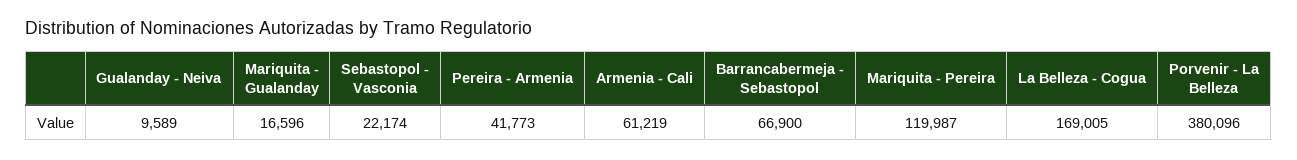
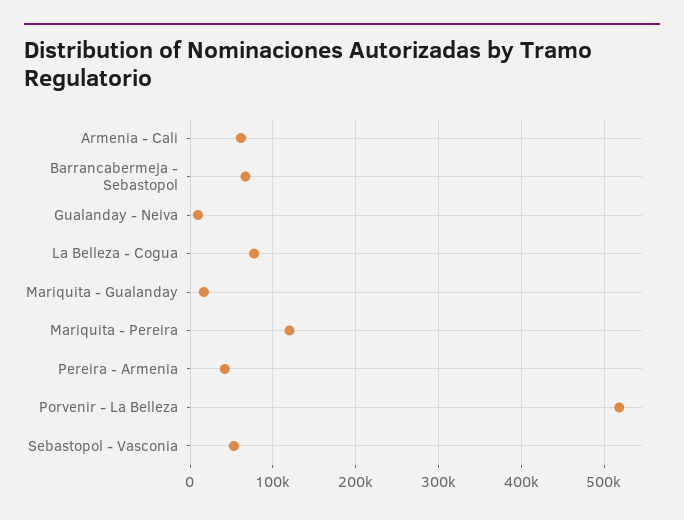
  {
    "Gualanday - Neiva": 9589,
    "Mariquita - Gualanday": 16596,
-   "Sebastopol - Vasconia": 22174,
+   "Sebastopol - Vasconia": 50000,
    "Pereira - Armenia": 41773,
    "Armenia - Cali": 61219,
    "Barrancabermeja - Sebastopol": 66900,
    "Mariquita - Pereira": 119987,
-   "La Belleza - Cogua": 169005,
+   "La Belleza - Cogua": 80000,
-   "Porvenir - La Belleza": 380096
+   "Porvenir - La Belleza": 520000
  }

